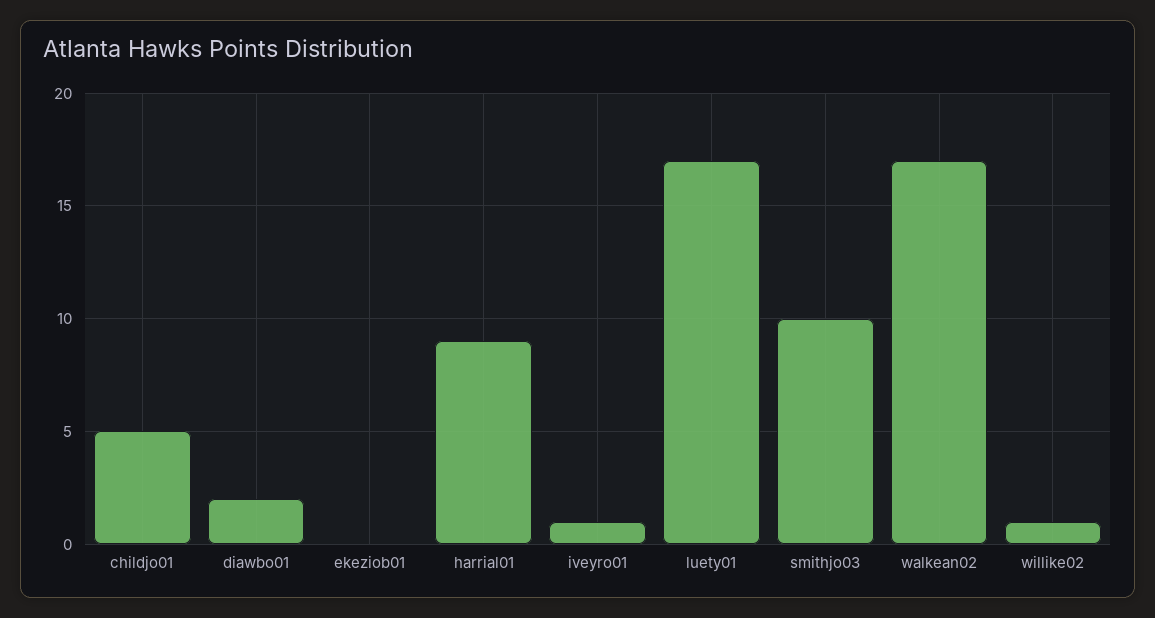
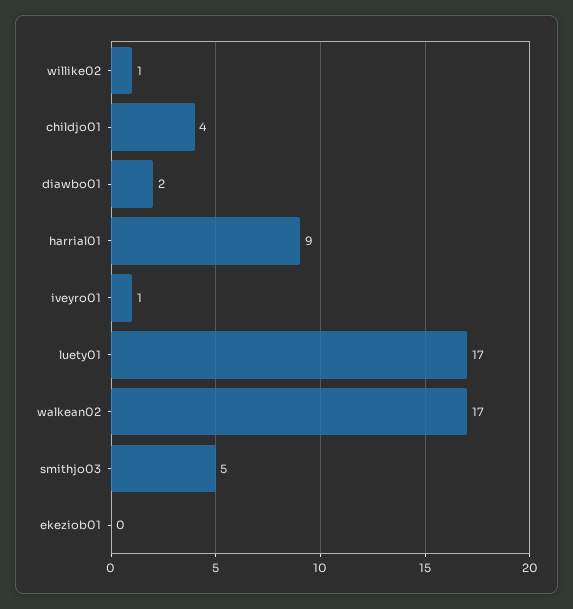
  {
-   "childjo01": 5,
+   "childjo01": 4,
    "diawbo01": 2,
    "ekeziob01": 0,
    "harrial01": 9,
    "iveyro01": 1,
    "luety01": 17,
-   "smithjo03": 10,
+   "smithjo03": 5,
    "walkean02": 17,
    "willike02": 1
  }

